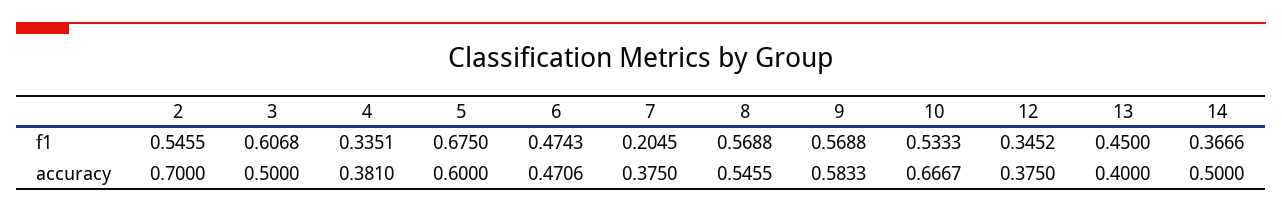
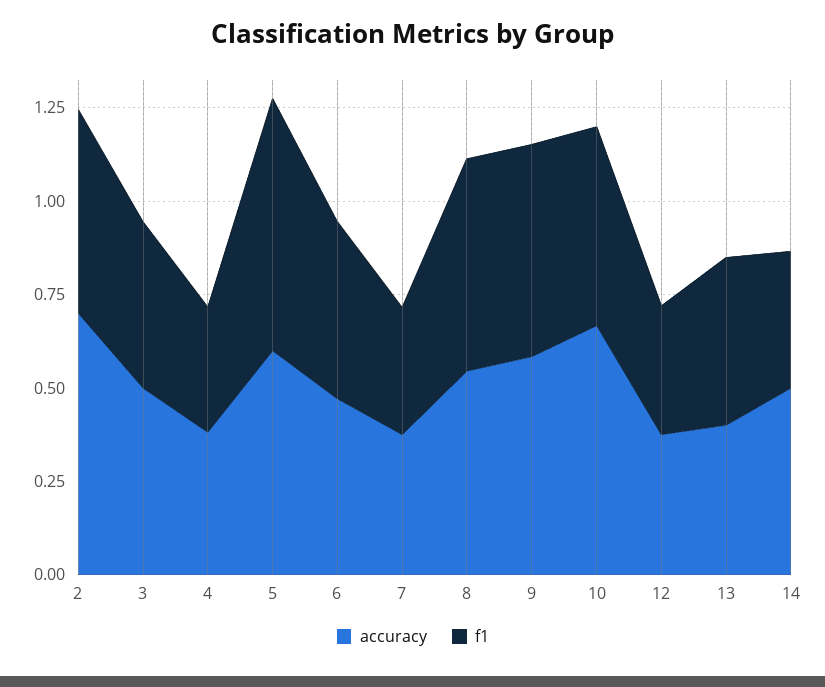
  {
    "f1": {
      "2": 0.5455,
-     "3": 0.6068,
+     "3": 0.45,
      "4": 0.3351,
      "5": 0.675,
      "6": 0.4743,
-     "7": 0.2045,
+     "7": 0.35,
      "8": 0.5688,
      "9": 0.5688,
      "10": 0.5333,
      "12": 0.3452,
      "13": 0.45,
      "14": 0.3666
    },
    "accuracy": {
      "2": 0.7,
      "3": 0.5,
      "4": 0.381,
      "5": 0.6,
      "6": 0.4706,
      "7": 0.375,
      "8": 0.5455,
      "9": 0.5833,
      "10": 0.6667,
      "12": 0.375,
      "13": 0.4,
      "14": 0.5
    }
  }

